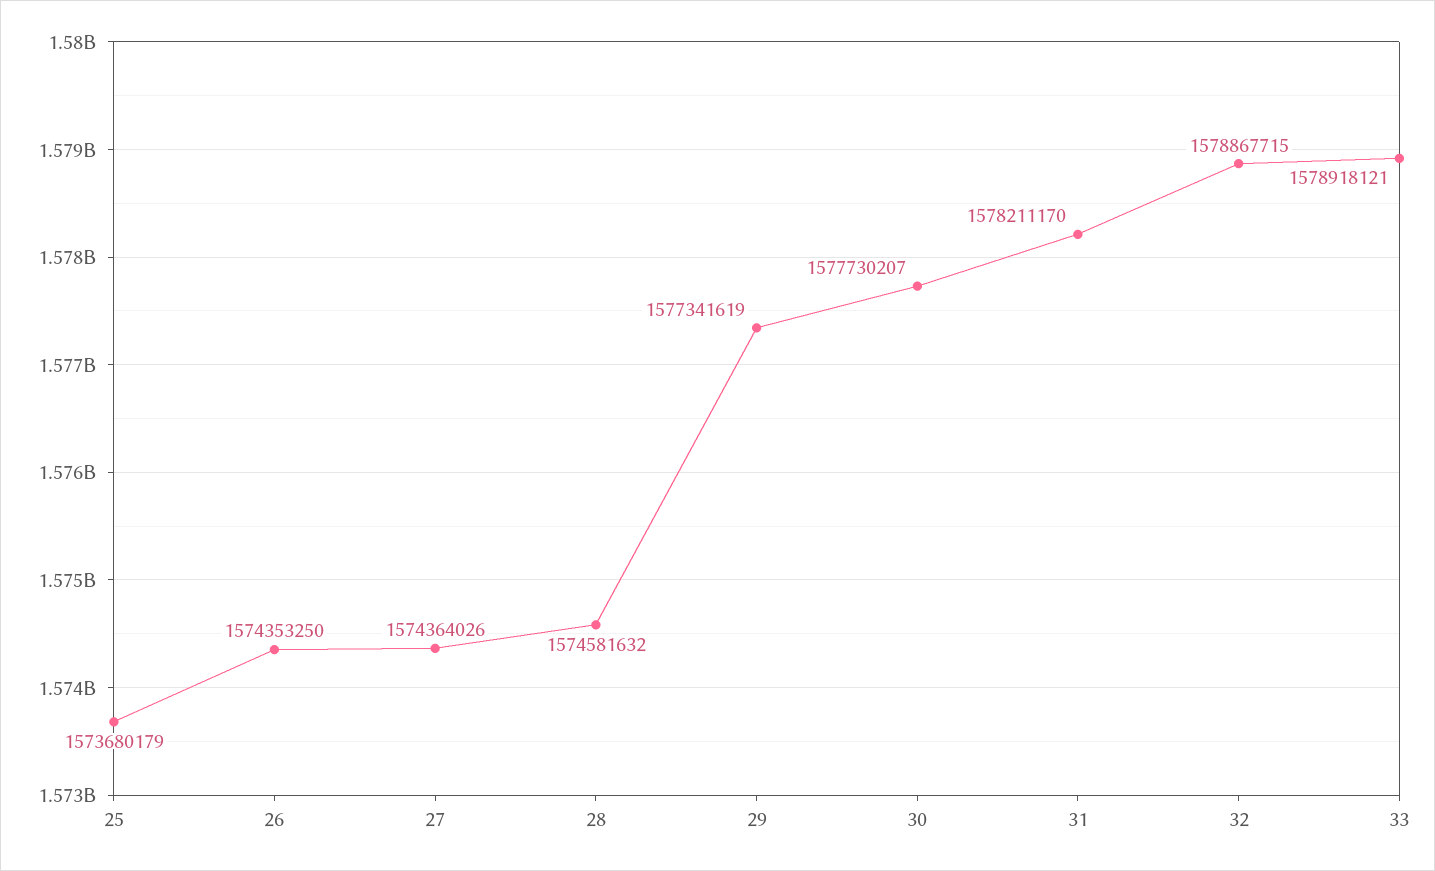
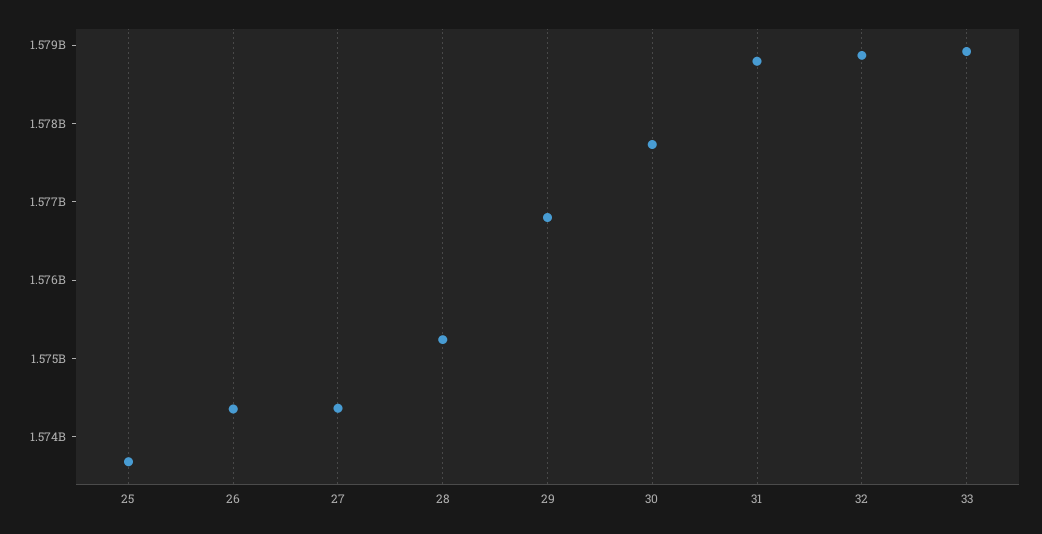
  {
    "25": 1573680179,
    "26": 1574353250,
    "27": 1574364026,
-   "28": 1574581632,
+   "28": 1575200000,
-   "29": 1577341619,
+   "29": 1576800000,
    "30": 1577730207,
-   "31": 1578211170,
+   "31": 1578800000,
    "32": 1578867715,
    "33": 1578918121
  }

